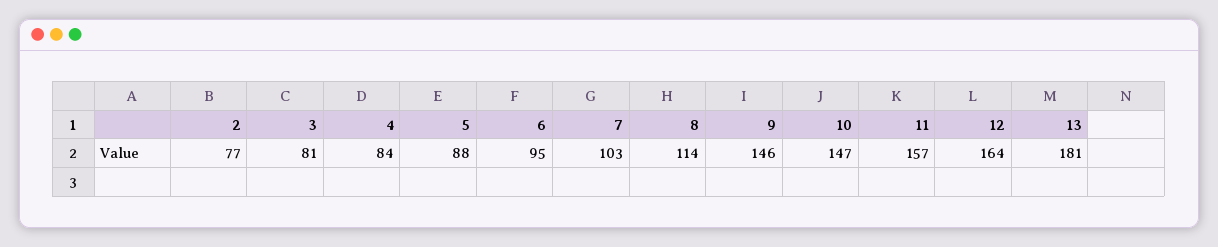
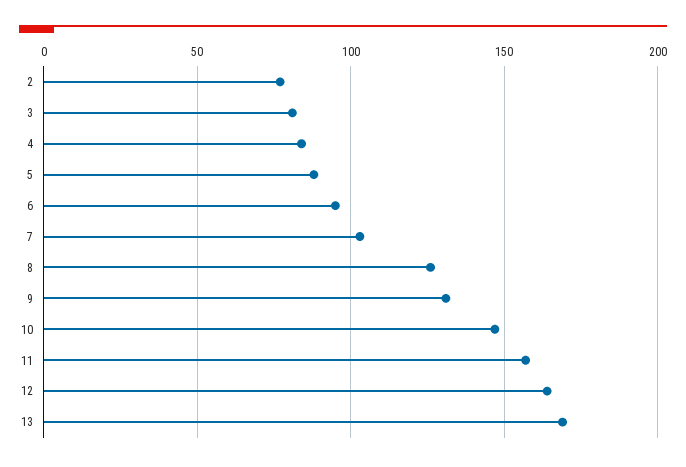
  {
    "2": 77,
    "3": 81,
    "4": 84,
    "5": 88,
    "6": 95,
    "7": 103,
-   "8": 114,
+   "8": 125,
-   "9": 146,
+   "9": 130,
    "10": 147,
    "11": 157,
    "12": 164,
-   "13": 181
+   "13": 170
  }

